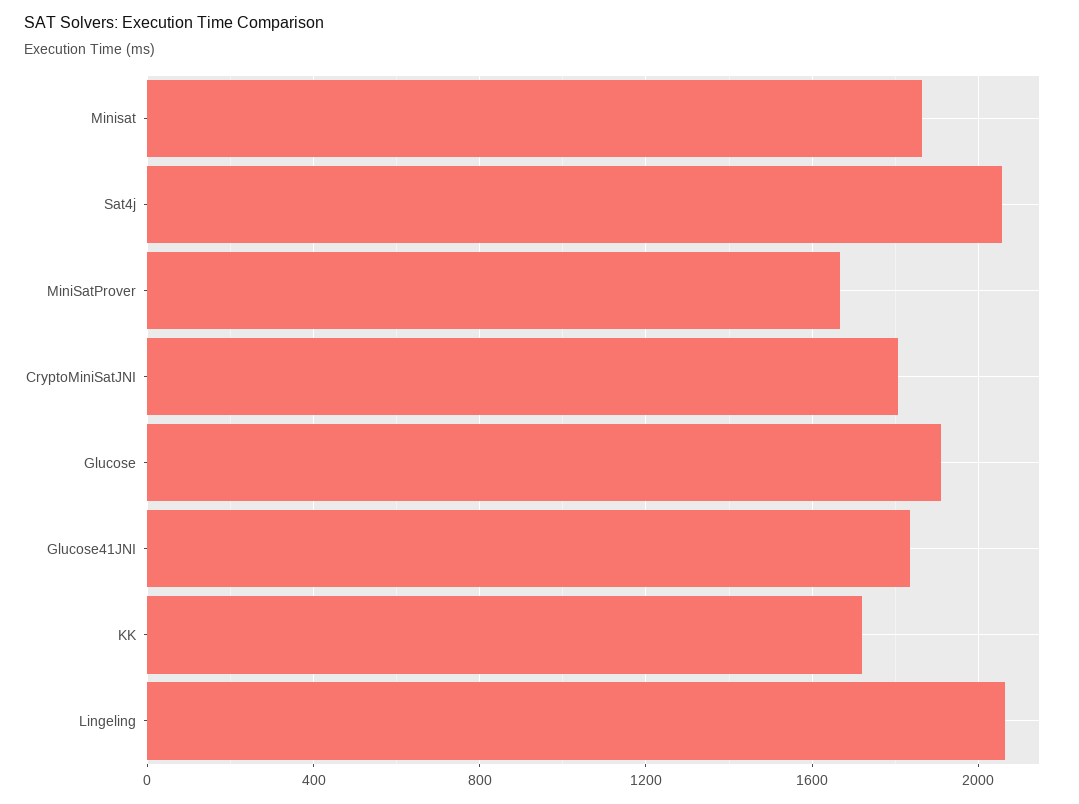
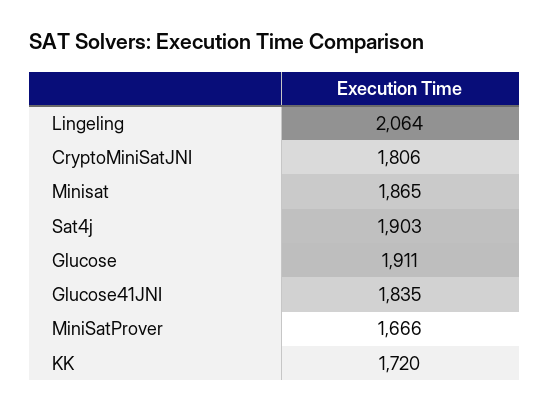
  {
    "Minisat": 1865,
-   "Sat4j": 2050,
+   "Sat4j": 1903,
    "MiniSatProver": 1666,
    "CryptoMiniSatJNI": 1806,
    "Glucose": 1911,
    "Glucose41JNI": 1835,
    "KK": 1720,
    "Lingeling": 2064
  }

